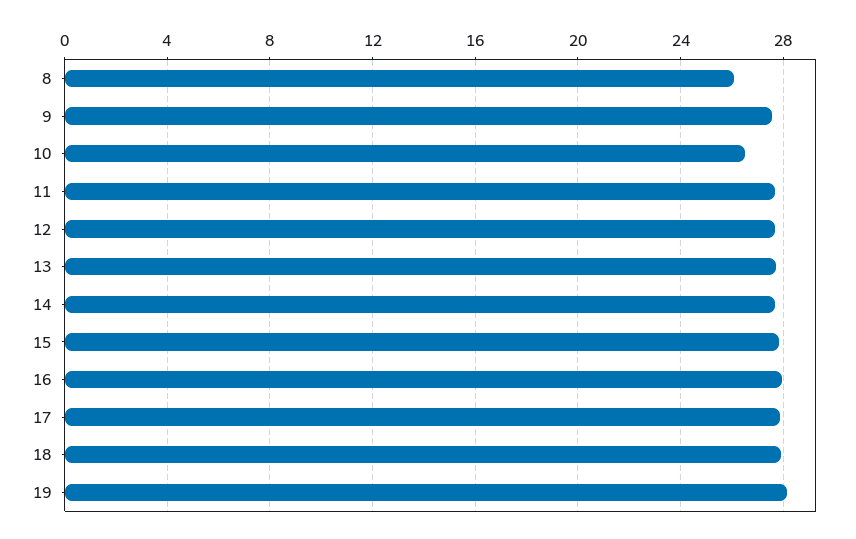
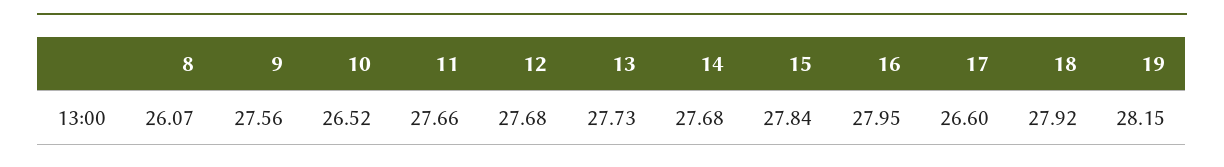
  {
    "8": 26.07,
    "9": 27.56,
    "10": 26.52,
    "11": 27.66,
    "12": 27.68,
    "13": 27.73,
    "14": 27.68,
    "15": 27.84,
    "16": 27.95,
-   "17": 28,
+   "17": 26.6,
    "18": 27.92,
    "19": 28.15
  }

